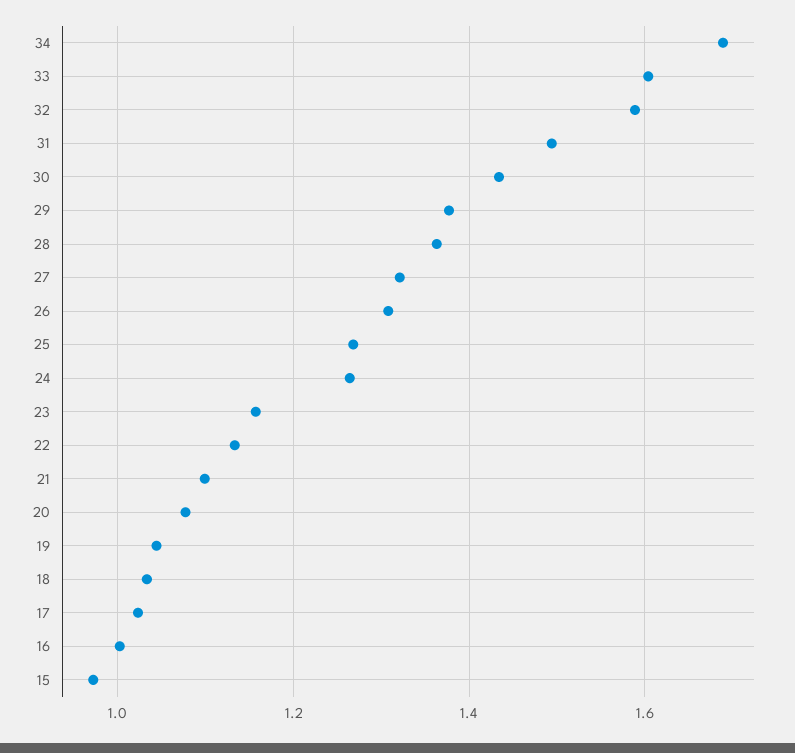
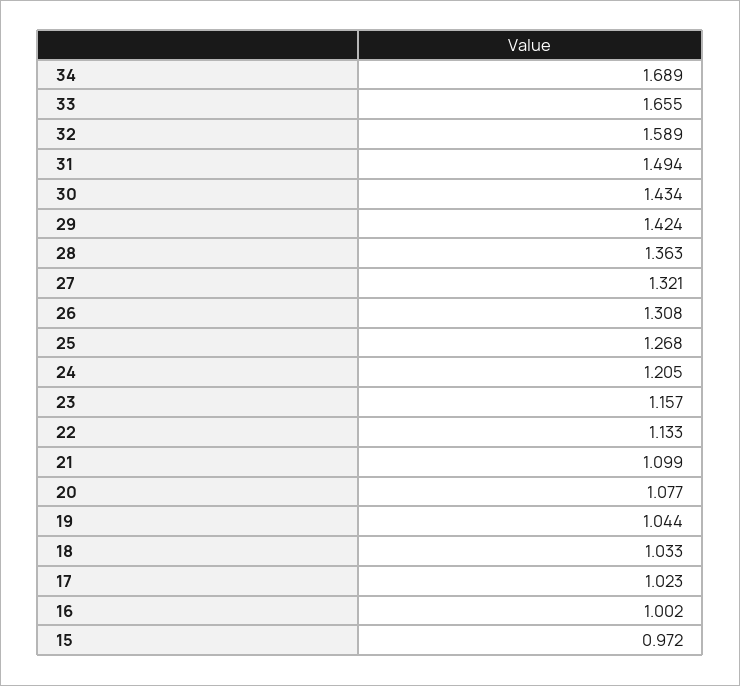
  {
    "34": 1.689,
-   "33": 1.6,
+   "33": 1.655,
    "32": 1.589,
    "31": 1.494,
    "30": 1.434,
-   "29": 1.38,
+   "29": 1.424,
    "28": 1.363,
    "27": 1.321,
    "26": 1.308,
    "25": 1.268,
-   "24": 1.26,
+   "24": 1.205,
    "23": 1.157,
    "22": 1.133,
    "21": 1.099,
    "20": 1.077,
    "19": 1.044,
    "18": 1.033,
    "17": 1.023,
    "16": 1.002,
    "15": 0.972
  }

